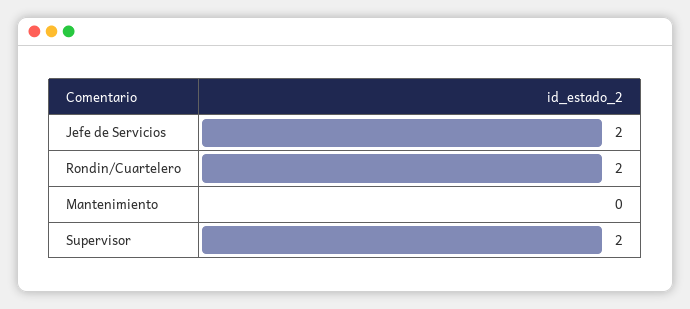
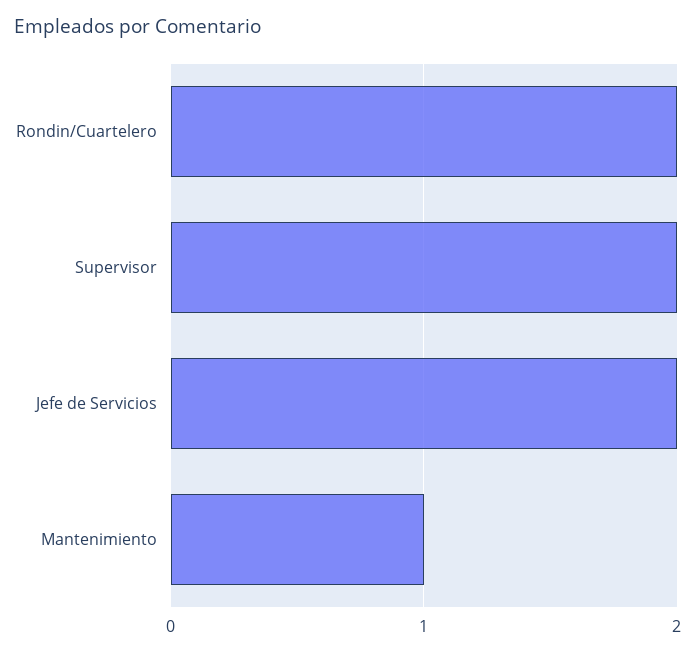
  {
    "Jefe de Servicios": 2,
    "Rondin/Cuartelero": 2,
-   "Mantenimiento": 0,
+   "Mantenimiento": 1,
    "Supervisor": 2
  }

